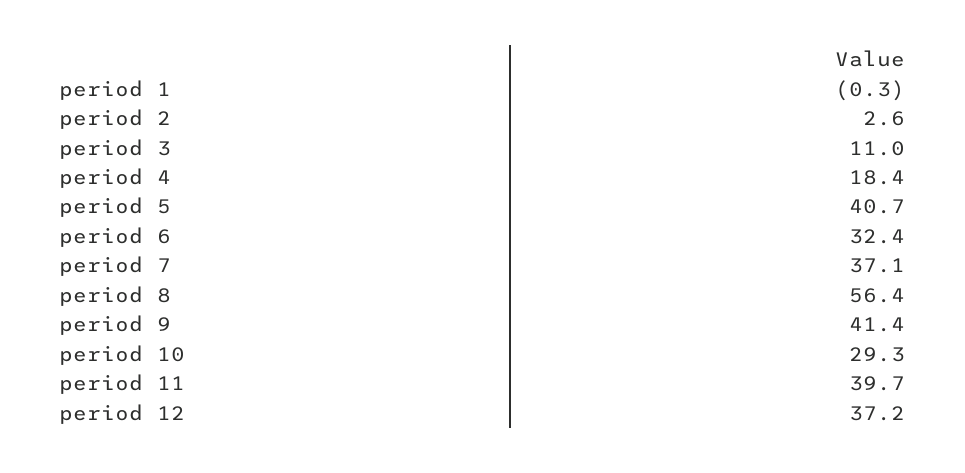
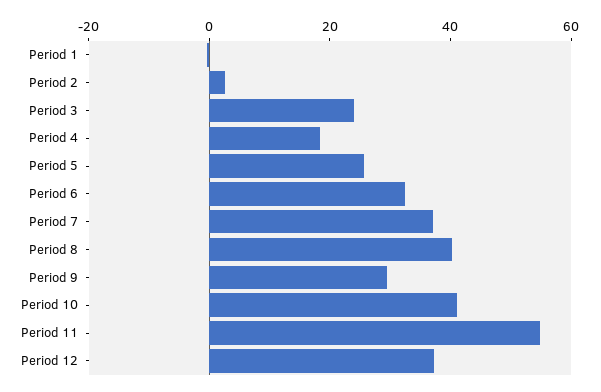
  {
    "period 1": -0.3,
    "period 2": 2.6,
-   "period 3": 11,
+   "period 3": 25,
    "period 4": 18.4,
-   "period 5": 40.7,
+   "period 5": 25,
    "period 6": 32.4,
    "period 7": 37.1,
-   "period 8": 56.4,
+   "period 8": 40,
-   "period 9": 41.4,
+   "period 9": 30,
-   "period 10": 29.3,
+   "period 10": 40,
-   "period 11": 39.7,
+   "period 11": 55,
    "period 12": 37.2
  }

